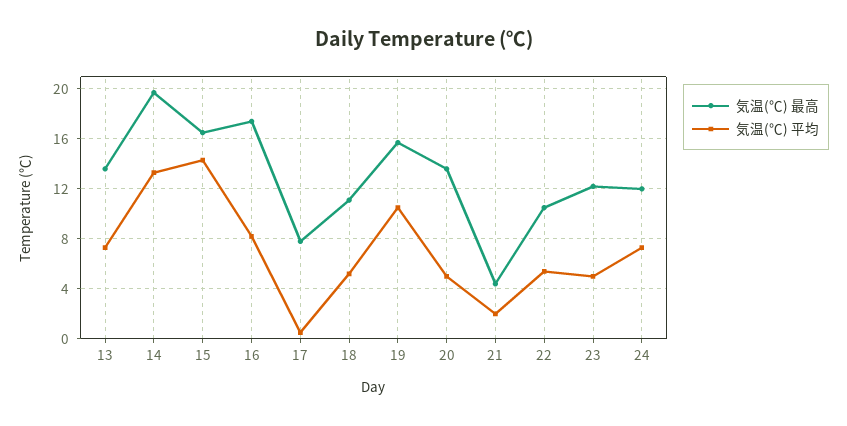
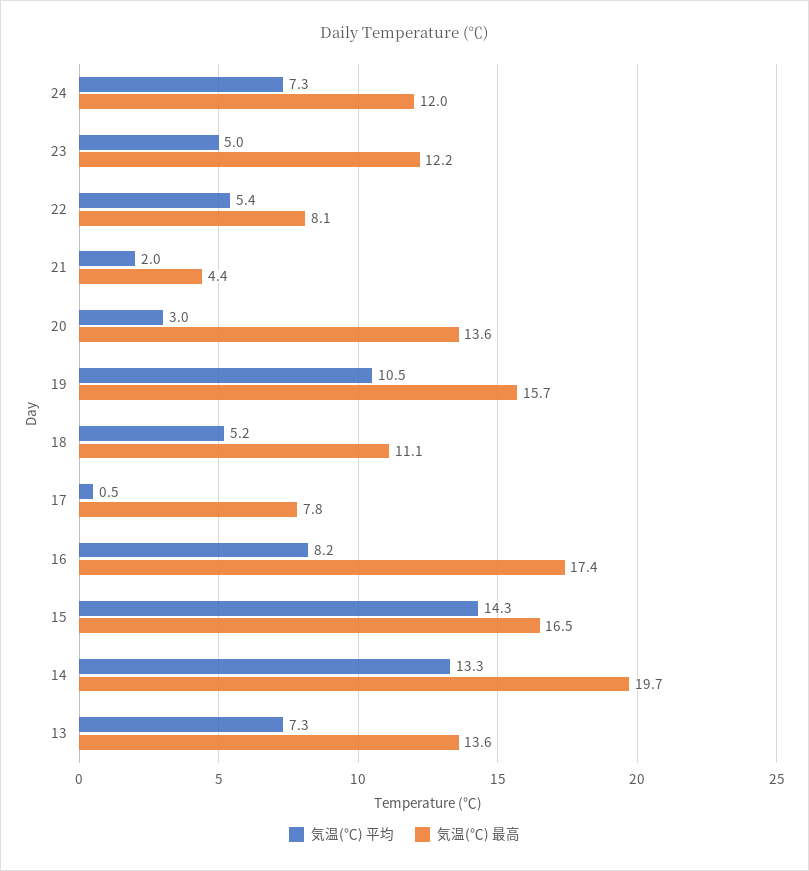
  {
    "気温(℃) 最高": {
      "13": 13.6,
      "14": 19.7,
      "15": 16.5,
      "16": 17.4,
      "17": 7.8,
      "18": 11.1,
      "19": 15.7,
      "20": 13.6,
      "21": 4.4,
-     "22": 10.5,
+     "22": 8.1,
      "23": 12.2,
      "24": 12
    },
    "気温(℃) 平均": {
      "13": 7.3,
      "14": 13.3,
      "15": 14.3,
      "16": 8.2,
      "17": 0.5,
      "18": 5.2,
      "19": 10.5,
-     "20": 5,
+     "20": 3,
      "21": 2,
      "22": 5.4,
      "23": 5,
      "24": 7.3
    }
  }

